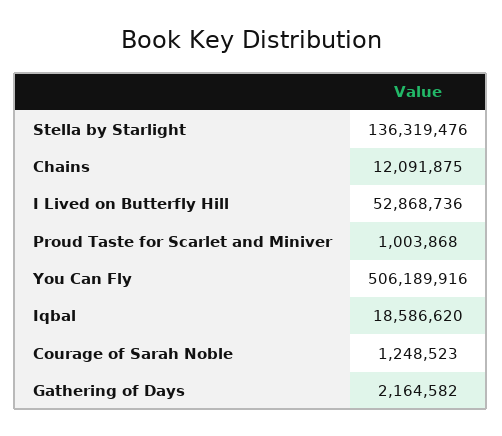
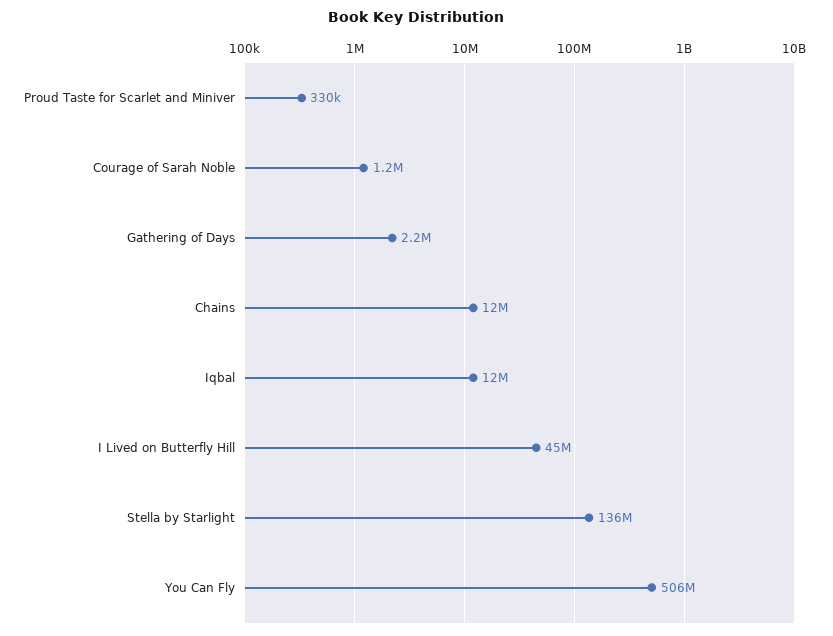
  {
    "Stella by Starlight": 136319476,
    "Chains": 12091875,
-   "I Lived on Butterfly Hill": 52868736,
+   "I Lived on Butterfly Hill": 45000000,
-   "Proud Taste for Scarlet and Miniver": 1003868,
+   "Proud Taste for Scarlet and Miniver": 330000,
    "You Can Fly": 506189916,
-   "Iqbal": 18586620,
+   "Iqbal": 12000000,
    "Courage of Sarah Noble": 1248523,
    "Gathering of Days": 2164582
  }

